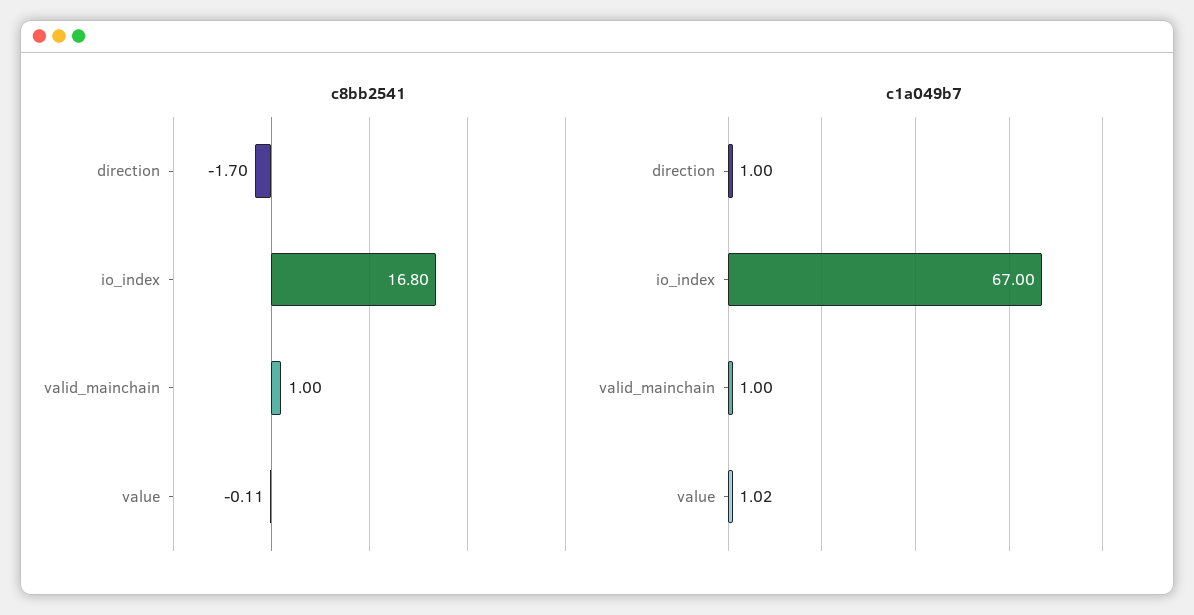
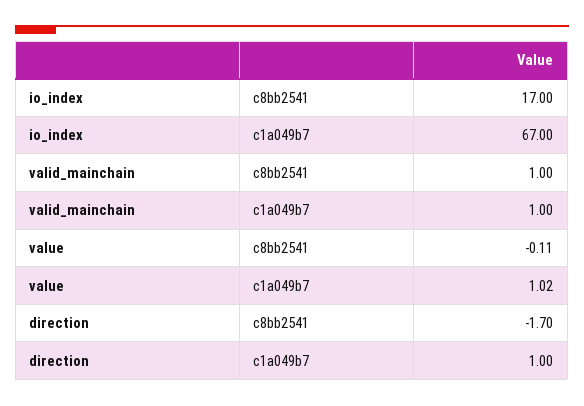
  {
    "c8bb2541": {
      "direction": -1.7,
-     "io_index": 16.8,
+     "io_index": 17,
      "valid_mainchain": 1,
      "value": -0.11
    },
    "c1a049b7": {
      "direction": 1,
      "io_index": 67,
      "valid_mainchain": 1,
      "value": 1.02
    }
  }

